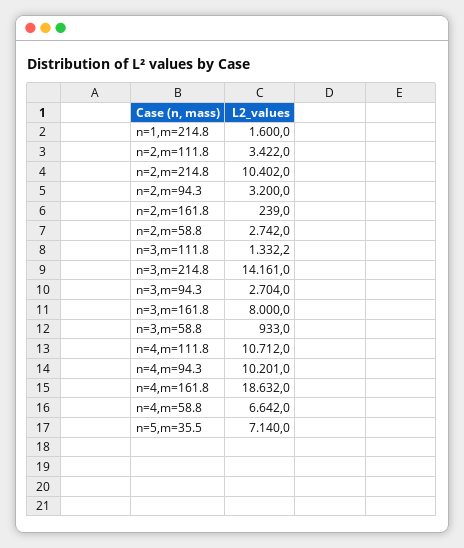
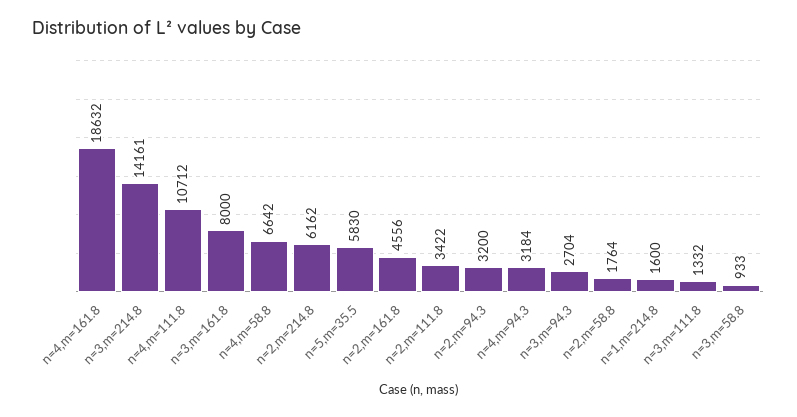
  {
    "n=1,m=214.8": 1600,
    "n=2,m=111.8": 3422,
-   "n=2,m=214.8": 10402,
+   "n=2,m=214.8": 6162,
    "n=2,m=94.3": 3200,
-   "n=2,m=161.8": 239,
+   "n=2,m=161.8": 4556,
-   "n=2,m=58.8": 2742,
+   "n=2,m=58.8": 1764,
    "n=3,m=111.8": 1332.2,
    "n=3,m=214.8": 14161,
    "n=3,m=94.3": 2704,
    "n=3,m=161.8": 8000,
    "n=3,m=58.8": 933,
    "n=4,m=111.8": 10712,
-   "n=4,m=94.3": 10201,
+   "n=4,m=94.3": 3184,
    "n=4,m=161.8": 18632,
    "n=4,m=58.8": 6642,
-   "n=5,m=35.5": 7140
+   "n=5,m=35.5": 5830
  }

